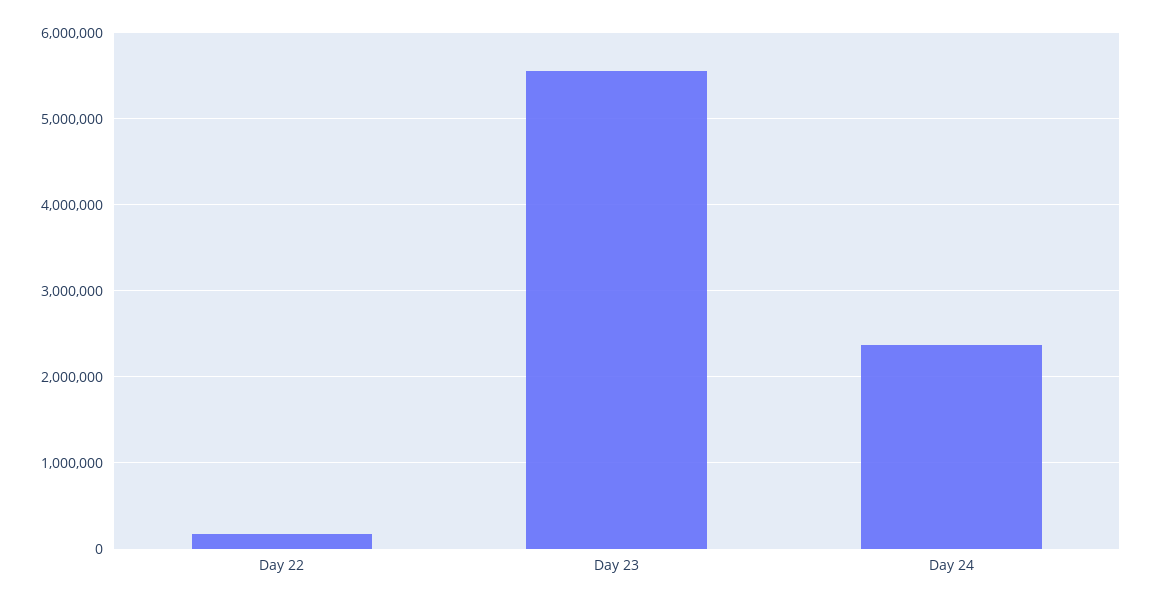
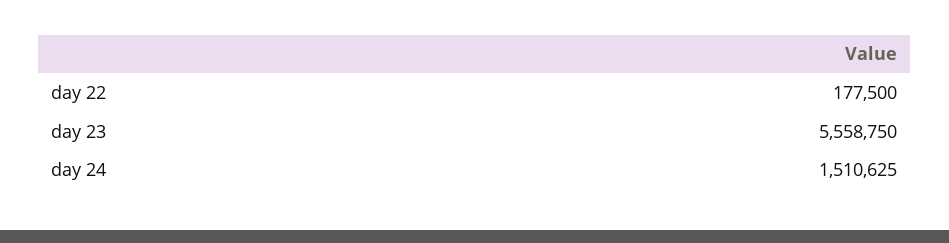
  {
    "Day 22": 177500,
    "Day 23": 5558750,
-   "Day 24": 2400000
+   "Day 24": 1510625
  }

